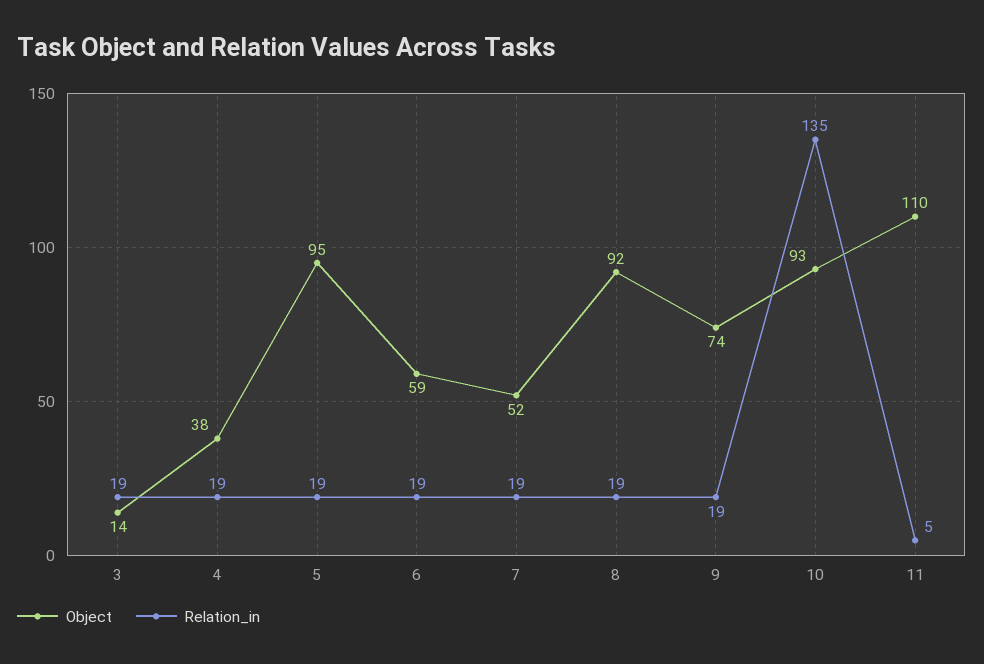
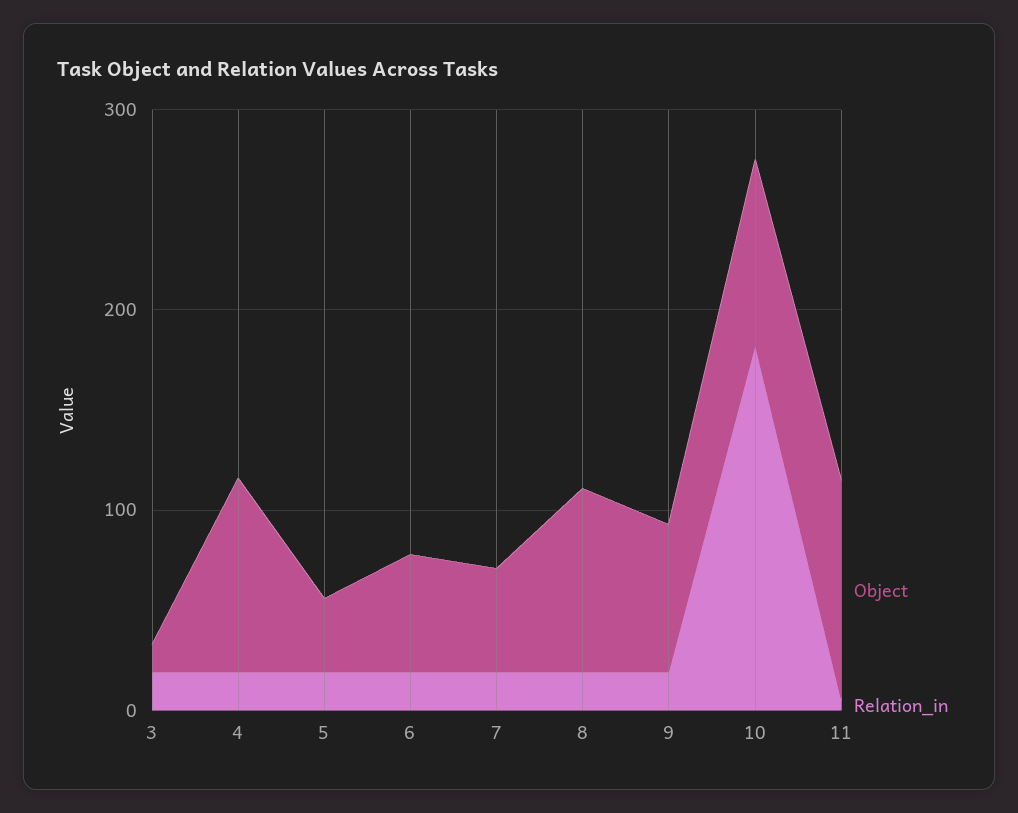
  {
    "Object": {
      "3": 14,
-     "4": 38,
+     "4": 100,
-     "5": 95,
+     "5": 40,
      "6": 59,
      "7": 52,
      "8": 92,
      "9": 74,
      "10": 93,
      "11": 110
    },
    "Relation_in": {
      "3": 19,
      "4": 19,
      "5": 19,
      "6": 19,
      "7": 19,
      "8": 19,
      "9": 19,
-     "10": 135,
+     "10": 180,
      "11": 5
    }
  }

